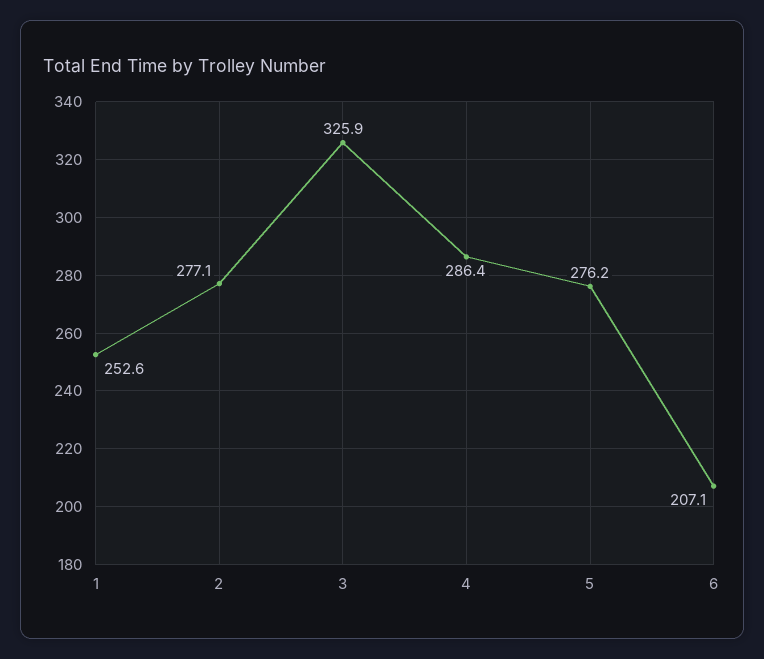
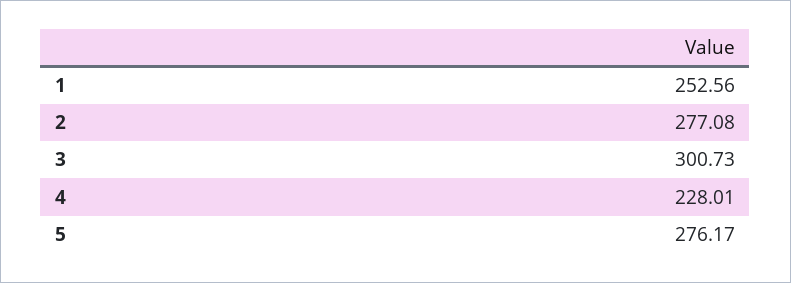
  {
    "1": 252.56,
    "2": 277.08,
-   "3": 325.9,
+   "3": 300.73,
-   "4": 286.4,
+   "4": 228.01,
-   "5": 276.17,
+   "5": 276.17
-   "6": 207.1
  }

